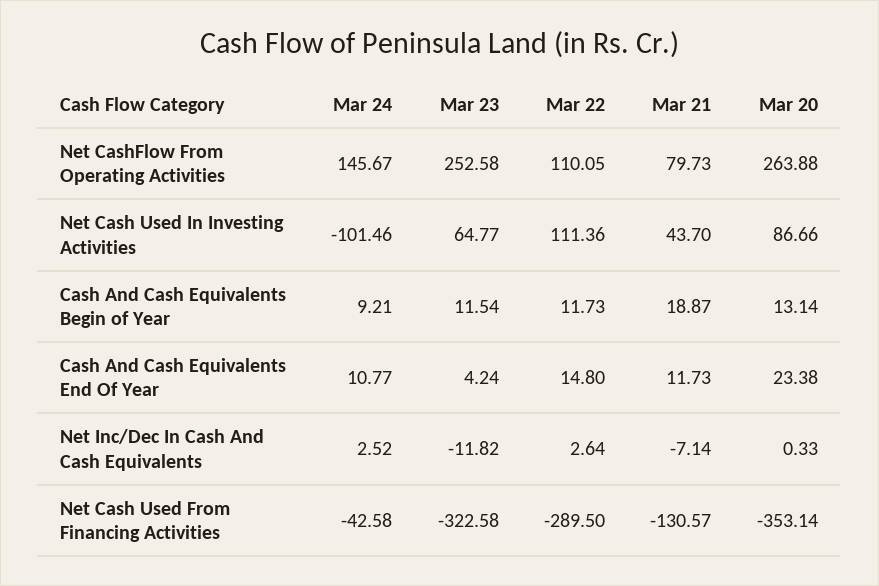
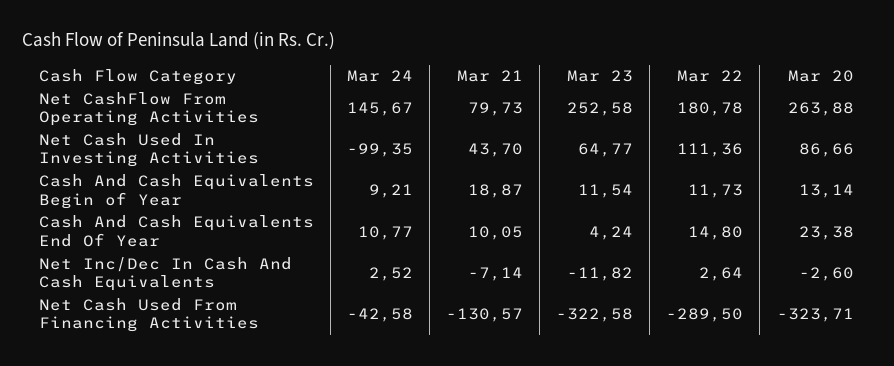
  {
    "Mar 24": {
      "Net CashFlow From Operating Activities": 145.67,
-     "Net Cash Used In Investing Activities": -101.46,
+     "Net Cash Used In Investing Activities": -99.35,
      "Cash And Cash Equivalents Begin of Year": 9.21,
      "Cash And Cash Equivalents End Of Year": 10.77,
      "Net Inc/Dec In Cash And Cash Equivalents": 2.52,
      "Net Cash Used From Financing Activities": -42.58
    },
    "Mar 23": {
      "Net CashFlow From Operating Activities": 252.58,
      "Net Cash Used In Investing Activities": 64.77,
      "Cash And Cash Equivalents Begin of Year": 11.54,
      "Cash And Cash Equivalents End Of Year": 4.24,
      "Net Inc/Dec In Cash And Cash Equivalents": -11.82,
      "Net Cash Used From Financing Activities": -322.58
    },
    "Mar 22": {
-     "Net CashFlow From Operating Activities": 110.05,
+     "Net CashFlow From Operating Activities": 180.78,
      "Net Cash Used In Investing Activities": 111.36,
      "Cash And Cash Equivalents Begin of Year": 11.73,
      "Cash And Cash Equivalents End Of Year": 14.8,
      "Net Inc/Dec In Cash And Cash Equivalents": 2.64,
      "Net Cash Used From Financing Activities": -289.5
    },
    "Mar 21": {
      "Net CashFlow From Operating Activities": 79.73,
      "Net Cash Used In Investing Activities": 43.7,
      "Cash And Cash Equivalents Begin of Year": 18.87,
-     "Cash And Cash Equivalents End Of Year": 11.73,
+     "Cash And Cash Equivalents End Of Year": 10.05,
      "Net Inc/Dec In Cash And Cash Equivalents": -7.14,
      "Net Cash Used From Financing Activities": -130.57
    },
    "Mar 20": {
      "Net CashFlow From Operating Activities": 263.88,
      "Net Cash Used In Investing Activities": 86.66,
      "Cash And Cash Equivalents Begin of Year": 13.14,
      "Cash And Cash Equivalents End Of Year": 23.38,
-     "Net Inc/Dec In Cash And Cash Equivalents": 0.33,
+     "Net Inc/Dec In Cash And Cash Equivalents": -2.6,
-     "Net Cash Used From Financing Activities": -353.14
+     "Net Cash Used From Financing Activities": -323.71
    }
  }

